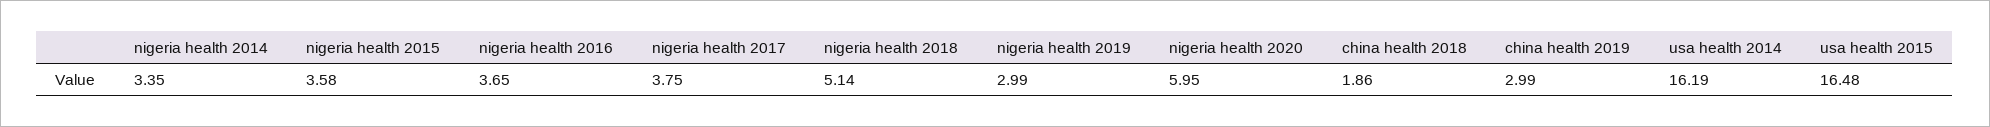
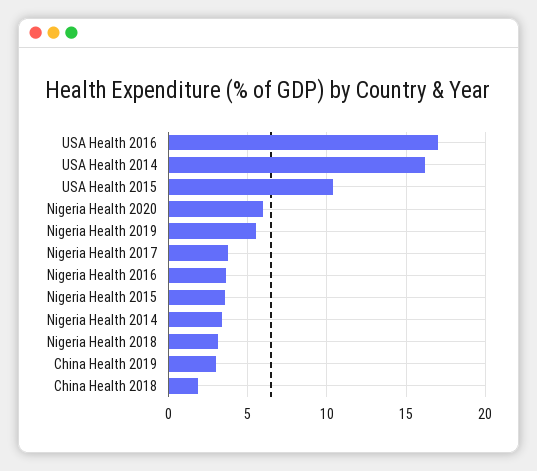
  {
    "nigeria health 2014": 3.35,
    "nigeria health 2015": 3.58,
    "nigeria health 2016": 3.65,
    "nigeria health 2017": 3.75,
-   "nigeria health 2018": 5.14,
+   "nigeria health 2018": 3,
-   "nigeria health 2019": 2.99,
+   "nigeria health 2019": 5.5,
    "nigeria health 2020": 5.95,
    "china health 2018": 1.86,
    "china health 2019": 2.99,
    "usa health 2014": 16.19,
-   "usa health 2015": 16.48
+   "usa health 2015": 10.5,
+   "USA Health 2016": 17
  }

